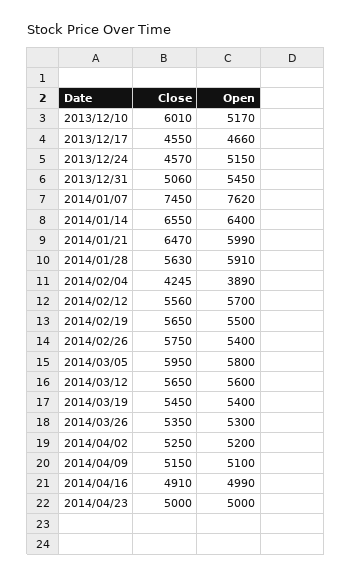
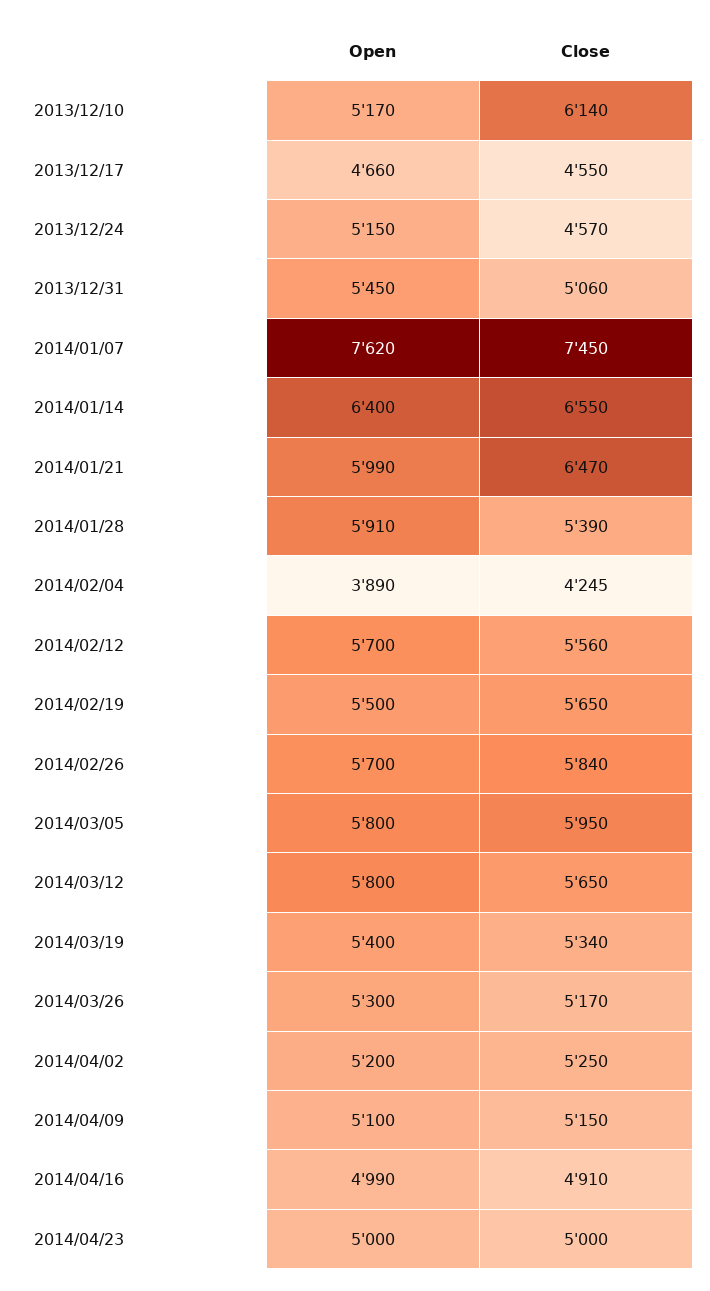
  {
    "Close": {
-     "2013/12/10": 6010,
+     "2013/12/10": 6140,
      "2013/12/17": 4550,
      "2013/12/24": 4570,
      "2013/12/31": 5060,
      "2014/01/07": 7450,
      "2014/01/14": 6550,
      "2014/01/21": 6470,
-     "2014/01/28": 5630,
+     "2014/01/28": 5390,
      "2014/02/04": 4245,
      "2014/02/12": 5560,
      "2014/02/19": 5650,
-     "2014/02/26": 5750,
+     "2014/02/26": 5840,
      "2014/03/05": 5950,
      "2014/03/12": 5650,
-     "2014/03/19": 5450,
+     "2014/03/19": 5340,
-     "2014/03/26": 5350,
+     "2014/03/26": 5170,
      "2014/04/02": 5250,
      "2014/04/09": 5150,
      "2014/04/16": 4910,
      "2014/04/23": 5000
    },
    "Open": {
      "2013/12/10": 5170,
      "2013/12/17": 4660,
      "2013/12/24": 5150,
      "2013/12/31": 5450,
      "2014/01/07": 7620,
      "2014/01/14": 6400,
      "2014/01/21": 5990,
      "2014/01/28": 5910,
      "2014/02/04": 3890,
      "2014/02/12": 5700,
      "2014/02/19": 5500,
-     "2014/02/26": 5400,
+     "2014/02/26": 5700,
      "2014/03/05": 5800,
-     "2014/03/12": 5600,
+     "2014/03/12": 5800,
      "2014/03/19": 5400,
      "2014/03/26": 5300,
      "2014/04/02": 5200,
      "2014/04/09": 5100,
      "2014/04/16": 4990,
      "2014/04/23": 5000
    }
  }

